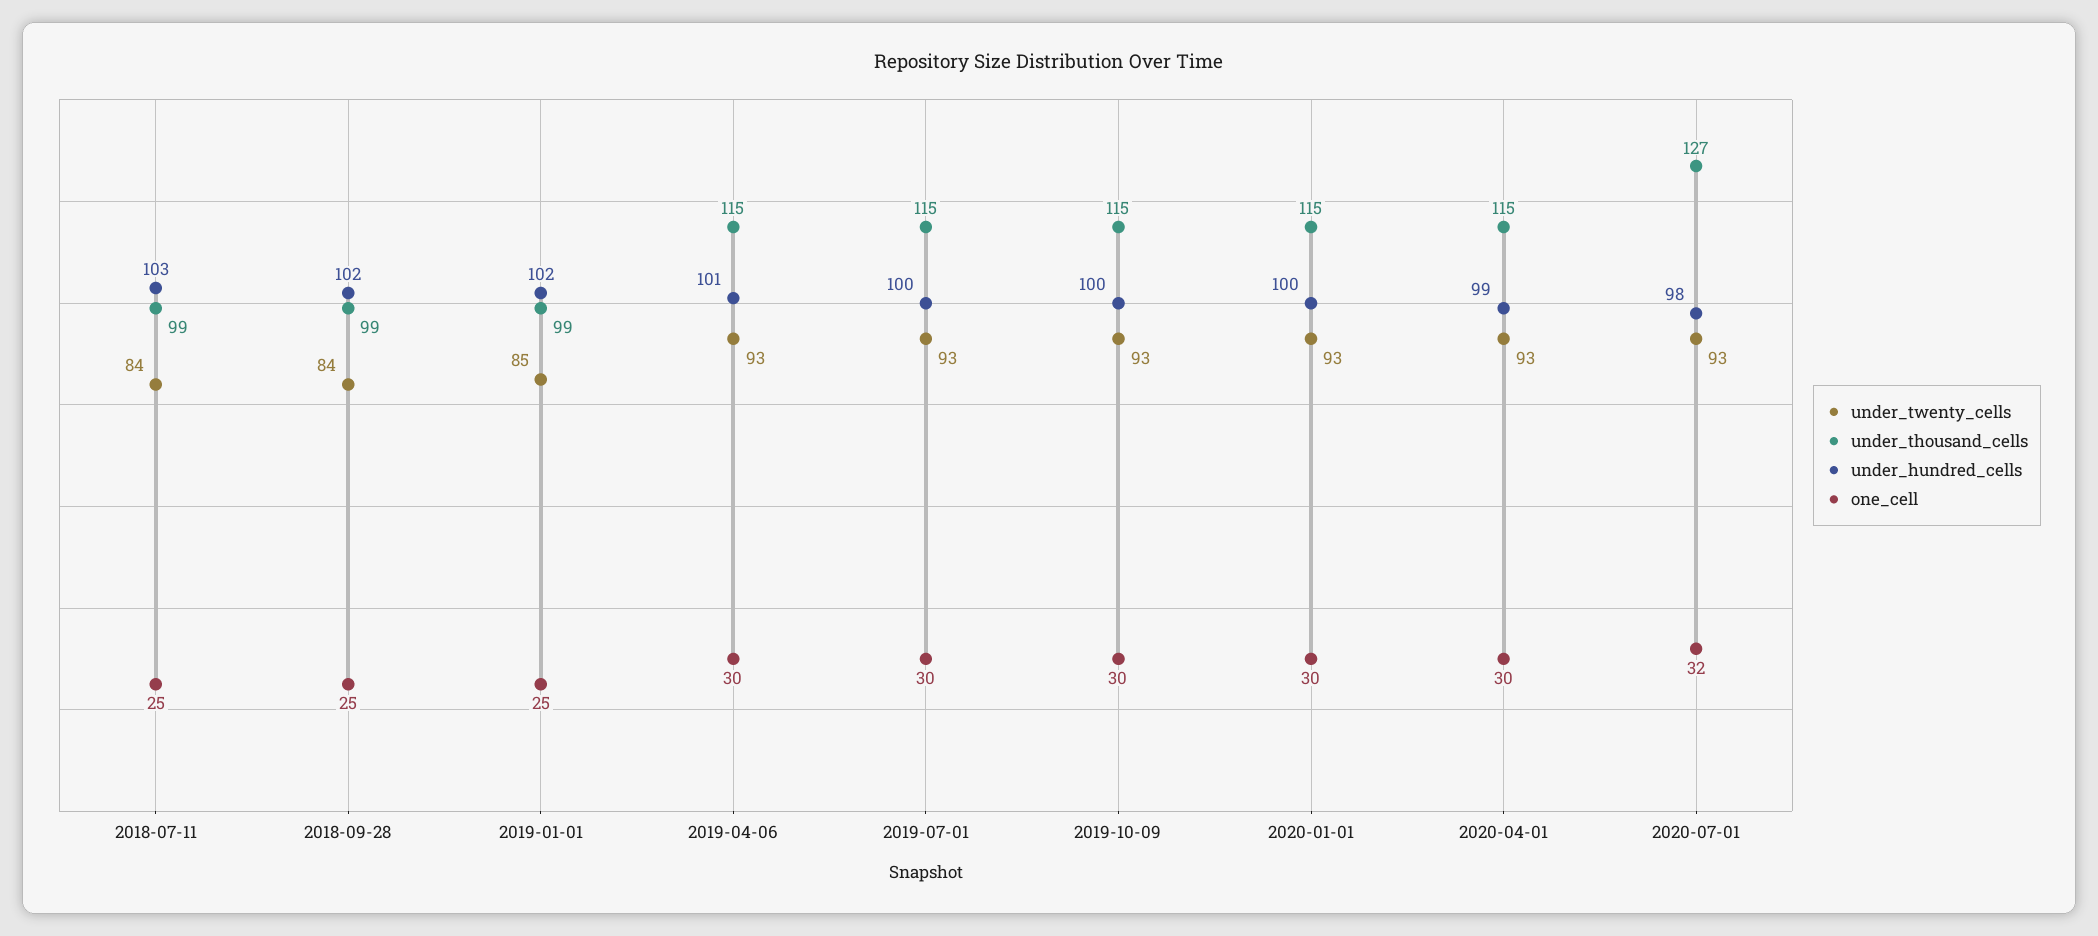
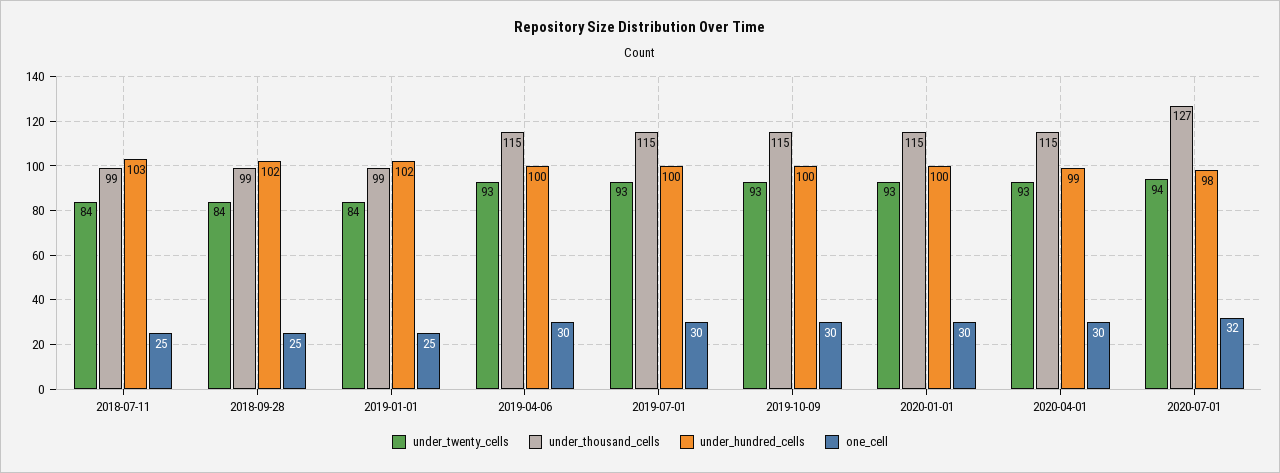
  {
    "under_twenty_cells": {
      "2018-07-11": 84,
      "2018-09-28": 84,
-     "2019-01-01": 85,
+     "2019-01-01": 84,
      "2019-04-06": 93,
      "2019-07-01": 93,
      "2019-10-09": 93,
      "2020-01-01": 93,
      "2020-04-01": 93,
-     "2020-07-01": 93
+     "2020-07-01": 94
    },
    "under_thousand_cells": {
      "2018-07-11": 99,
      "2018-09-28": 99,
      "2019-01-01": 99,
      "2019-04-06": 115,
      "2019-07-01": 115,
      "2019-10-09": 115,
      "2020-01-01": 115,
      "2020-04-01": 115,
      "2020-07-01": 127
    },
    "under_hundred_cells": {
      "2018-07-11": 103,
      "2018-09-28": 102,
      "2019-01-01": 102,
-     "2019-04-06": 101,
+     "2019-04-06": 100,
      "2019-07-01": 100,
      "2019-10-09": 100,
      "2020-01-01": 100,
      "2020-04-01": 99,
      "2020-07-01": 98
    },
    "one_cell": {
      "2018-07-11": 25,
      "2018-09-28": 25,
      "2019-01-01": 25,
      "2019-04-06": 30,
      "2019-07-01": 30,
      "2019-10-09": 30,
      "2020-01-01": 30,
      "2020-04-01": 30,
      "2020-07-01": 32
    }
  }

